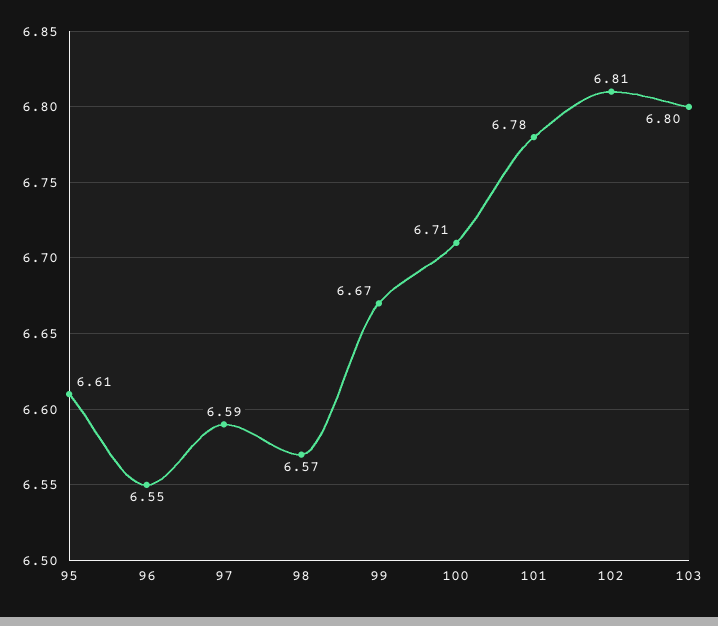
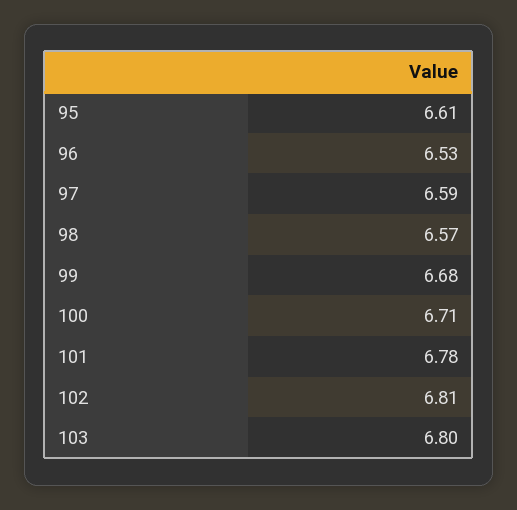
  {
    "95": 6.61,
-   "96": 6.55,
+   "96": 6.53,
    "97": 6.59,
    "98": 6.57,
-   "99": 6.67,
+   "99": 6.68,
    "100": 6.71,
    "101": 6.78,
    "102": 6.81,
    "103": 6.8
  }

